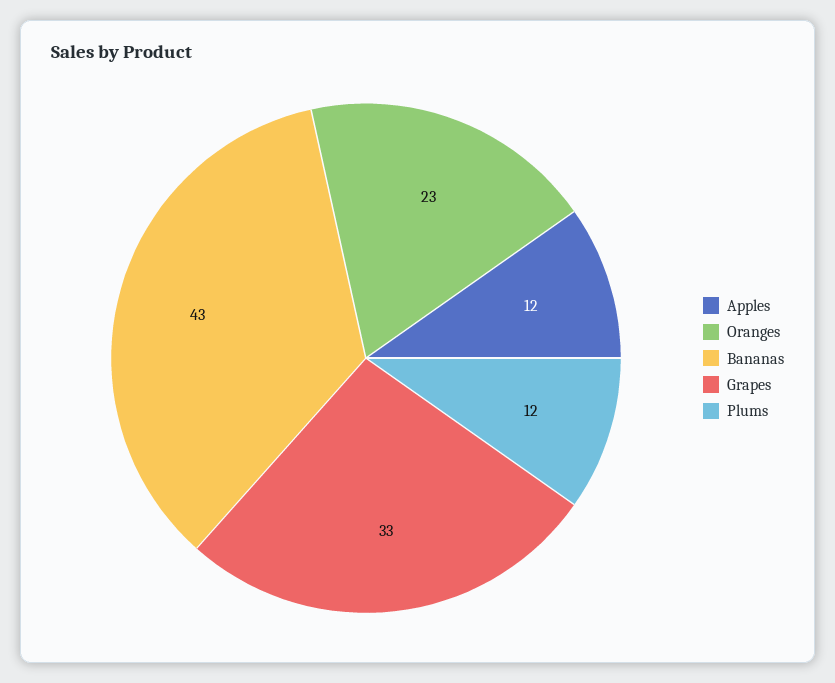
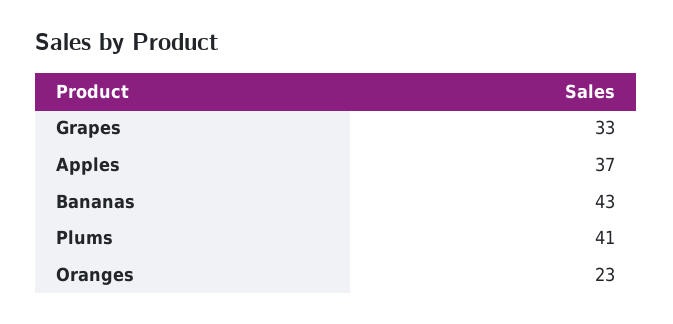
  {
-   "Apples": 12,
+   "Apples": 37,
    "Oranges": 23,
    "Bananas": 43,
    "Grapes": 33,
-   "Plums": 12
+   "Plums": 41
  }

